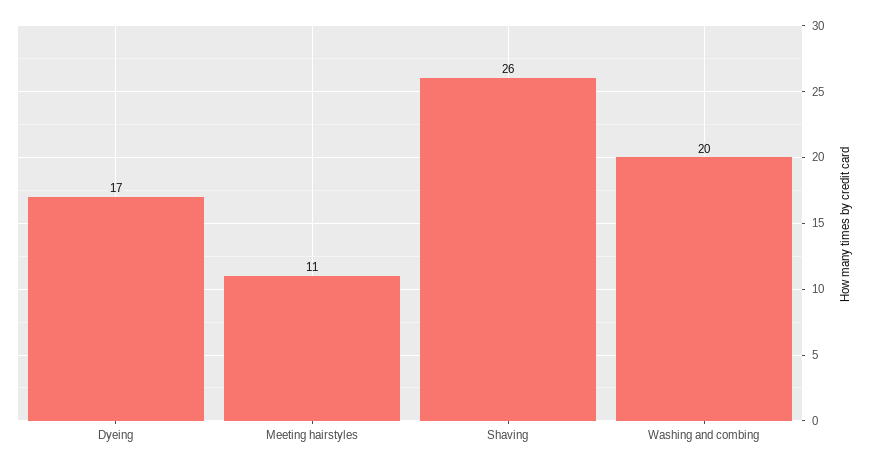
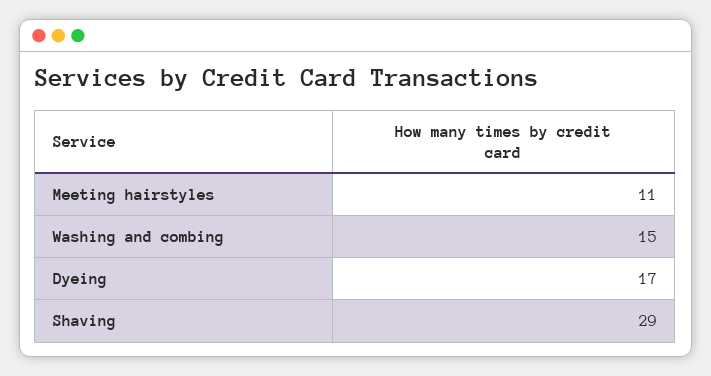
  {
    "Dyeing": 17,
    "Meeting hairstyles": 11,
-   "Shaving": 26,
+   "Shaving": 29,
-   "Washing and combing": 20
+   "Washing and combing": 15
  }

